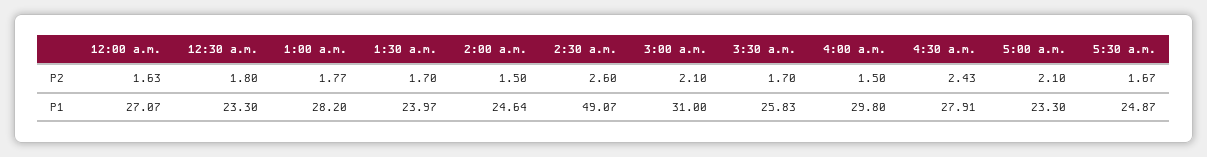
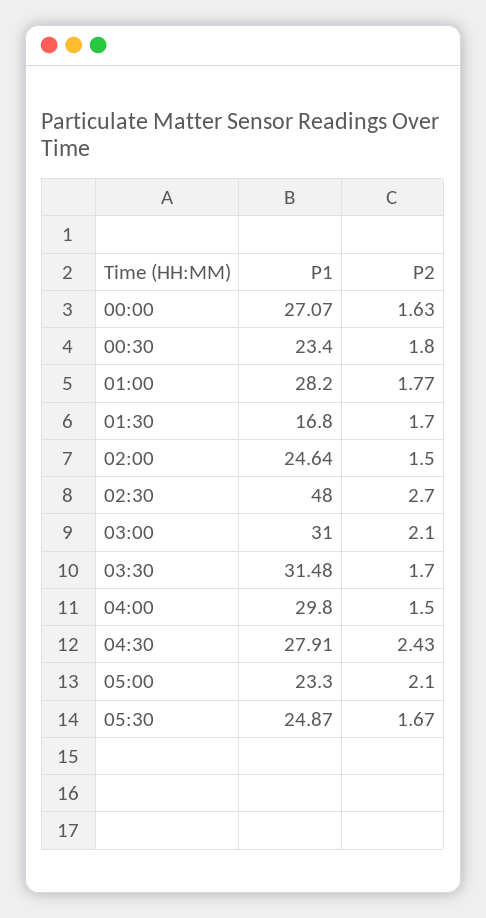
  {
    "12:00 a.m.": {
      "P2": 1.63,
      "P1": 27.07
    },
    "12:30 a.m.": {
      "P2": 1.8,
-     "P1": 23.3
+     "P1": 23.4
    },
    "1:00 a.m.": {
      "P2": 1.77,
      "P1": 28.2
    },
    "1:30 a.m.": {
      "P2": 1.7,
-     "P1": 23.97
+     "P1": 16.8
    },
    "2:00 a.m.": {
      "P2": 1.5,
      "P1": 24.64
    },
    "2:30 a.m.": {
-     "P2": 2.6,
+     "P2": 2.7,
-     "P1": 49.07
+     "P1": 48
    },
    "3:00 a.m.": {
      "P2": 2.1,
      "P1": 31
    },
    "3:30 a.m.": {
      "P2": 1.7,
-     "P1": 25.83
+     "P1": 31.48
    },
    "4:00 a.m.": {
      "P2": 1.5,
      "P1": 29.8
    },
    "4:30 a.m.": {
      "P2": 2.43,
      "P1": 27.91
    },
    "5:00 a.m.": {
      "P2": 2.1,
      "P1": 23.3
    },
    "5:30 a.m.": {
      "P2": 1.67,
      "P1": 24.87
    }
  }

